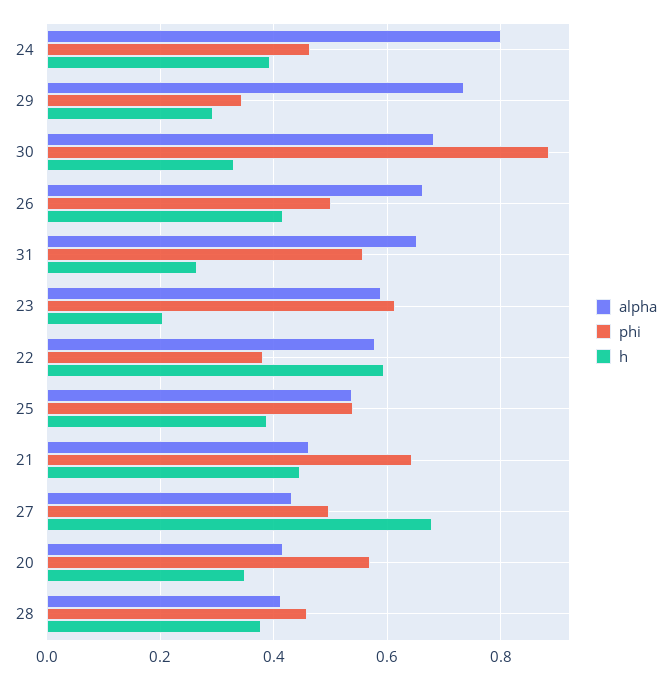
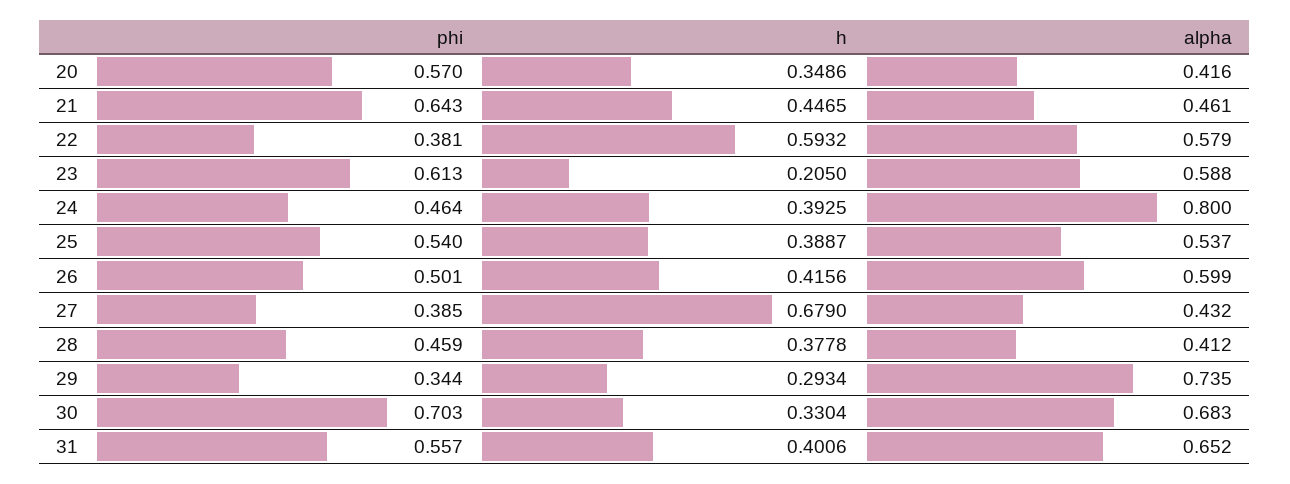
  {
    "alpha": {
      "24": 0.8,
      "29": 0.735,
      "30": 0.683,
-     "26": 0.66,
+     "26": 0.599,
      "31": 0.652,
      "23": 0.588,
      "22": 0.579,
      "25": 0.537,
      "21": 0.461,
      "27": 0.432,
      "20": 0.416,
      "28": 0.412
    },
    "phi": {
      "24": 0.464,
      "29": 0.344,
-     "30": 0.88,
+     "30": 0.703,
      "26": 0.501,
      "31": 0.557,
      "23": 0.613,
      "22": 0.381,
      "25": 0.54,
      "21": 0.643,
-     "27": 0.5,
+     "27": 0.385,
      "20": 0.57,
      "28": 0.459
    },
    "h": {
      "24": 0.3925,
      "29": 0.2934,
      "30": 0.3304,
      "26": 0.4156,
-     "31": 0.26,
+     "31": 0.4006,
      "23": 0.205,
      "22": 0.5932,
      "25": 0.3887,
      "21": 0.4465,
      "27": 0.679,
      "20": 0.3486,
      "28": 0.3778
    }
  }

